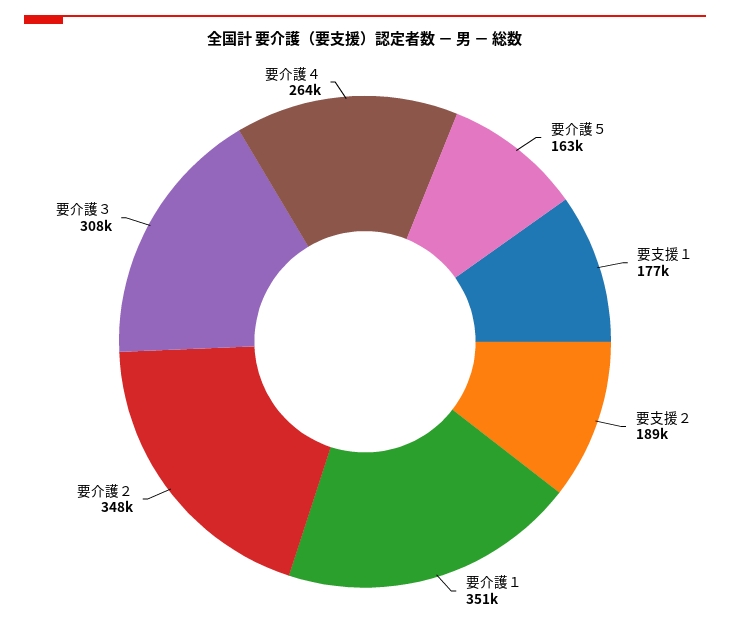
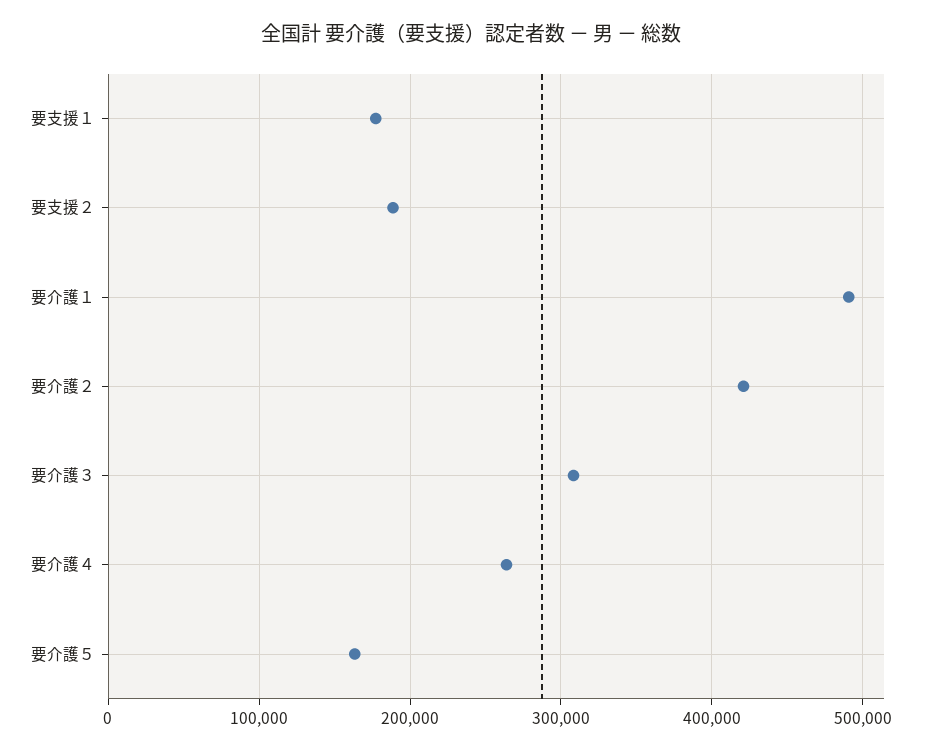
  {
    "要介護５": 163000,
    "要支援１": 177000,
    "要支援２": 189000,
-   "要介護１": 351000,
+   "要介護１": 490000,
-   "要介護２": 348000,
+   "要介護２": 420000,
    "要介護３": 308000,
    "要介護４": 264000
  }

